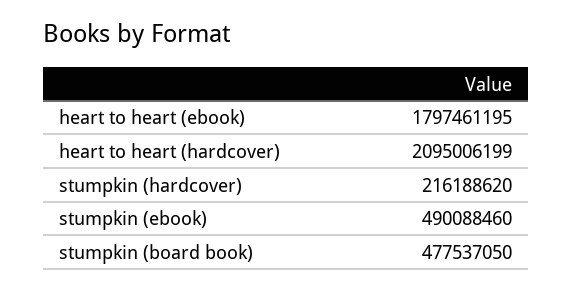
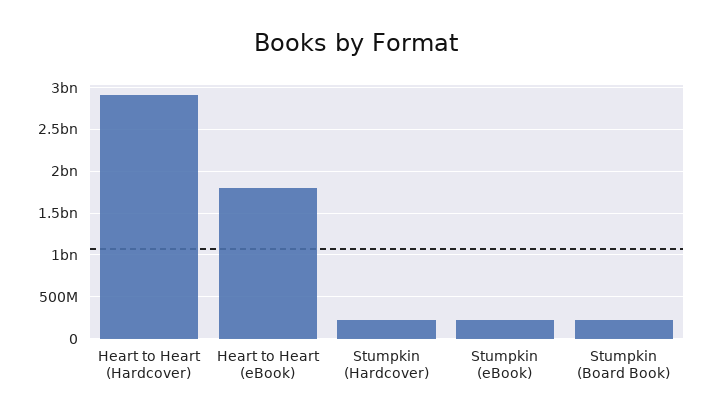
  {
    "heart to heart (ebook)": 1797461195,
-   "heart to heart (hardcover)": 2095006199,
+   "heart to heart (hardcover)": 2900000000,
    "stumpkin (hardcover)": 216188620,
-   "stumpkin (ebook)": 490088460,
+   "stumpkin (ebook)": 200000000,
-   "stumpkin (board book)": 477537050
+   "stumpkin (board book)": 200000000
  }

